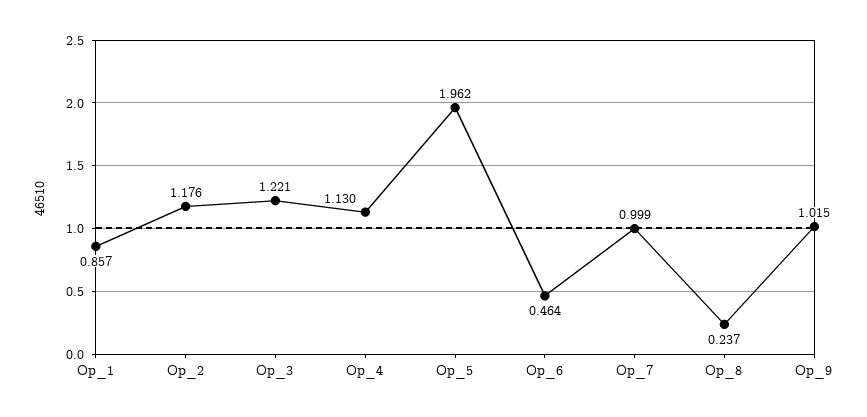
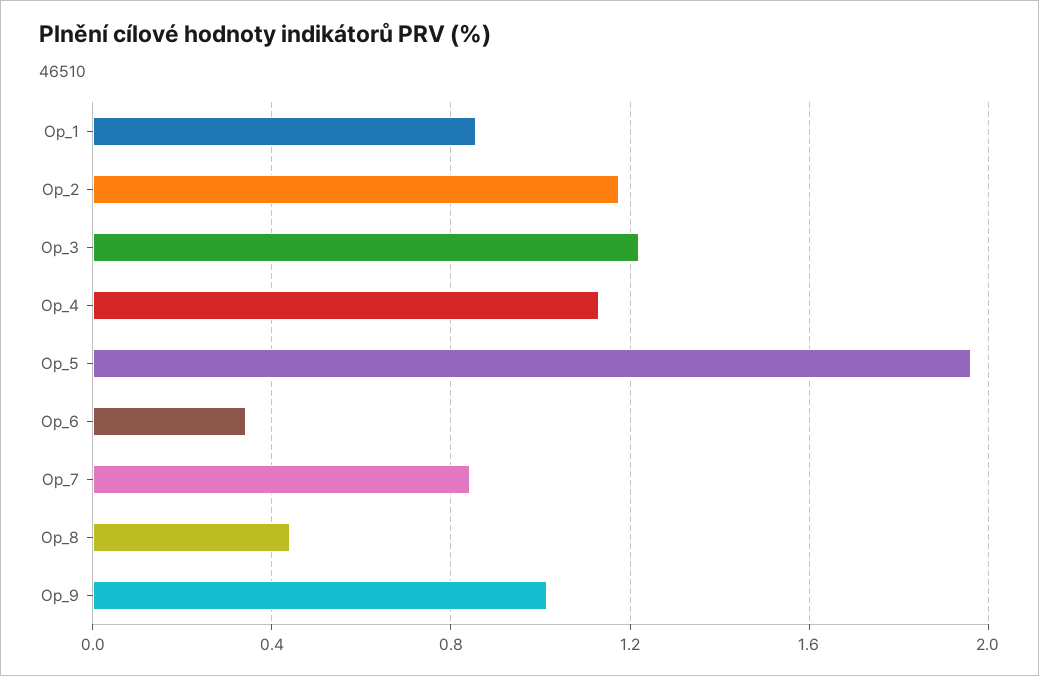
  {
    "Op_1": 0.857,
    "Op_2": 1.176,
    "Op_3": 1.221,
    "Op_4": 1.13,
    "Op_5": 1.962,
-   "Op_6": 0.464,
+   "Op_6": 0.35,
-   "Op_7": 0.999,
+   "Op_7": 0.85,
-   "Op_8": 0.237,
+   "Op_8": 0.45,
    "Op_9": 1.015
  }

